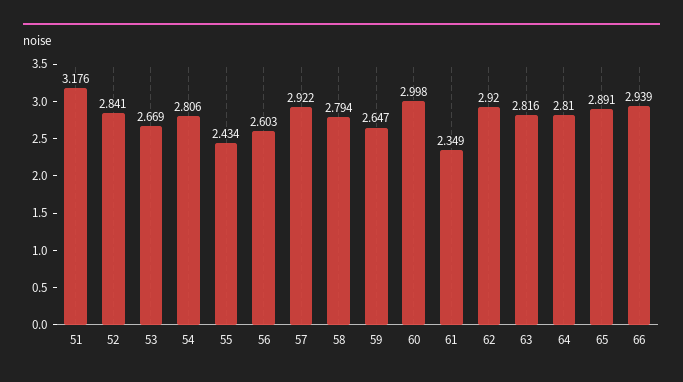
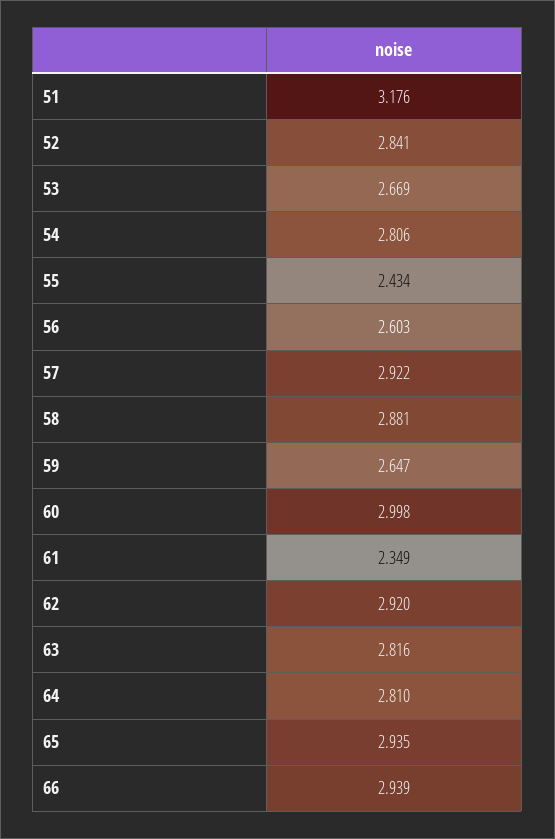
  {
    "51": 3.176,
    "52": 2.841,
    "53": 2.669,
    "54": 2.806,
    "55": 2.434,
    "56": 2.603,
    "57": 2.922,
-   "58": 2.794,
+   "58": 2.881,
    "59": 2.647,
    "60": 2.998,
    "61": 2.349,
    "62": 2.92,
    "63": 2.816,
    "64": 2.81,
-   "65": 2.891,
+   "65": 2.935,
    "66": 2.939
  }

